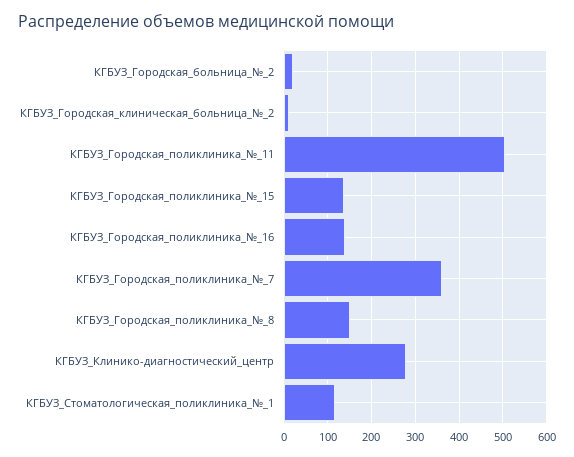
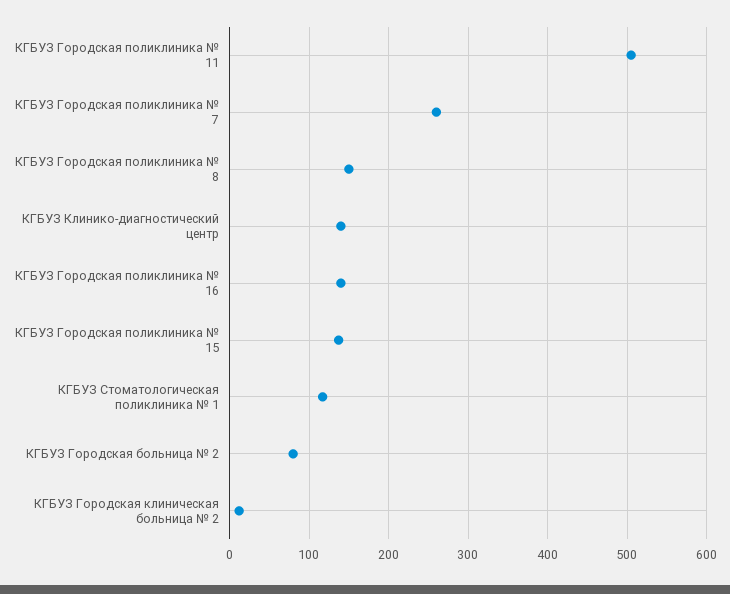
  {
-   "КГБУЗ_Городская_больница_№_2": 20,
+   "КГБУЗ_Городская_больница_№_2": 80,
    "КГБУЗ_Городская_клиническая_больница_№_2": 10,
    "КГБУЗ_Городская_поликлиника_№_11": 510,
    "КГБУЗ_Городская_поликлиника_№_15": 140,
    "КГБУЗ_Городская_поликлиника_№_16": 140,
-   "КГБУЗ_Городская_поликлиника_№_7": 360,
+   "КГБУЗ_Городская_поликлиника_№_7": 260,
    "КГБУЗ_Городская_поликлиника_№_8": 150,
-   "КГБУЗ_Клинико-диагностический_центр": 280,
+   "КГБУЗ_Клинико-диагностический_центр": 140,
    "КГБУЗ_Стоматологическая_поликлиника_№_1": 120
  }

